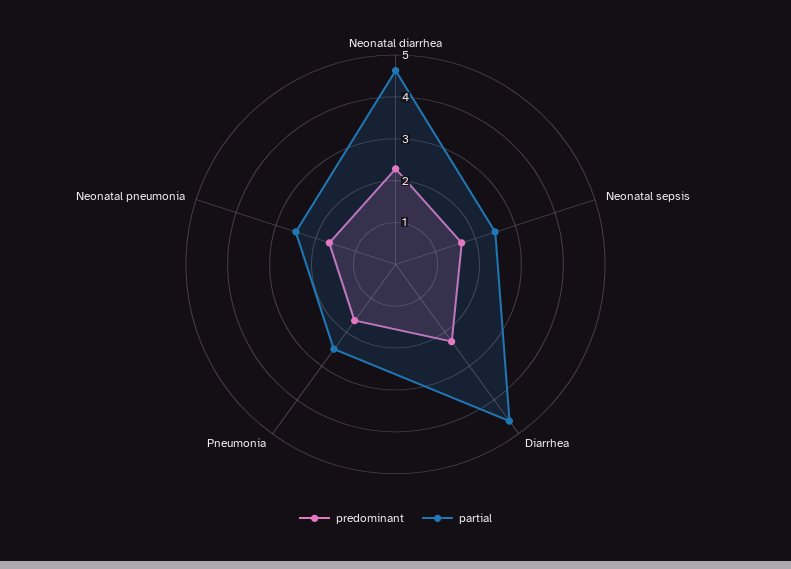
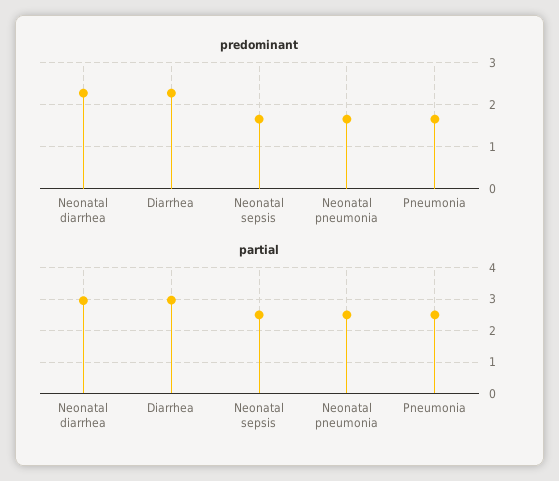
  {
    "predominant": {
      "Neonatal diarrhea": 2.2,
      "Neonatal sepsis": 1.6,
      "Diarrhea": 2.2,
      "Pneumonia": 1.6,
      "Neonatal pneumonia": 1.6
    },
    "partial": {
-     "Neonatal diarrhea": 4.6,
+     "Neonatal diarrhea": 3,
      "Neonatal sepsis": 2.6,
-     "Diarrhea": 4.6,
+     "Diarrhea": 3,
      "Pneumonia": 2.6,
      "Neonatal pneumonia": 2.6
    }
  }

